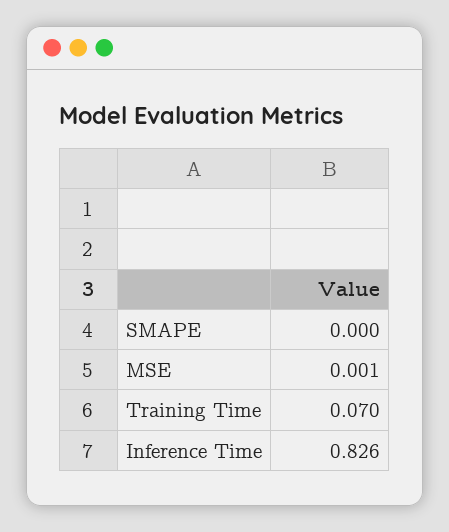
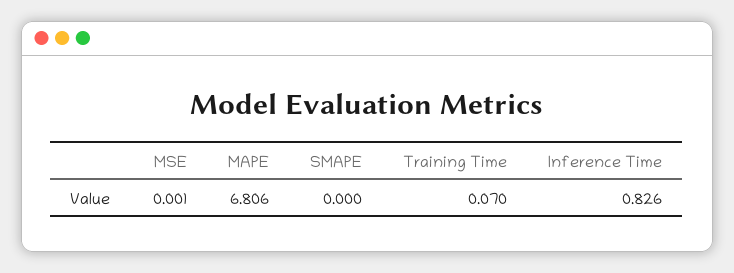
  {
    "SMAPE": 0,
    "MSE": 0.001,
    "Training Time": 0.07,
-   "Inference Time": 0.826
+   "Inference Time": 0.826,
+   "MAPE": 6.806
  }

